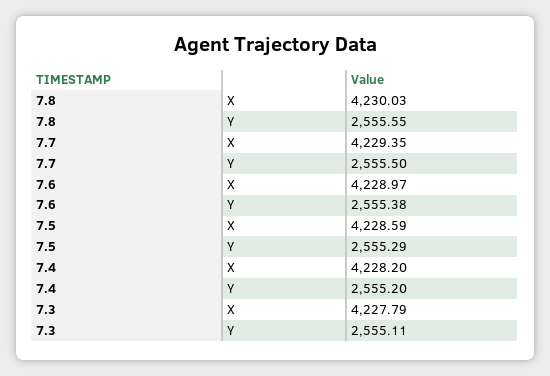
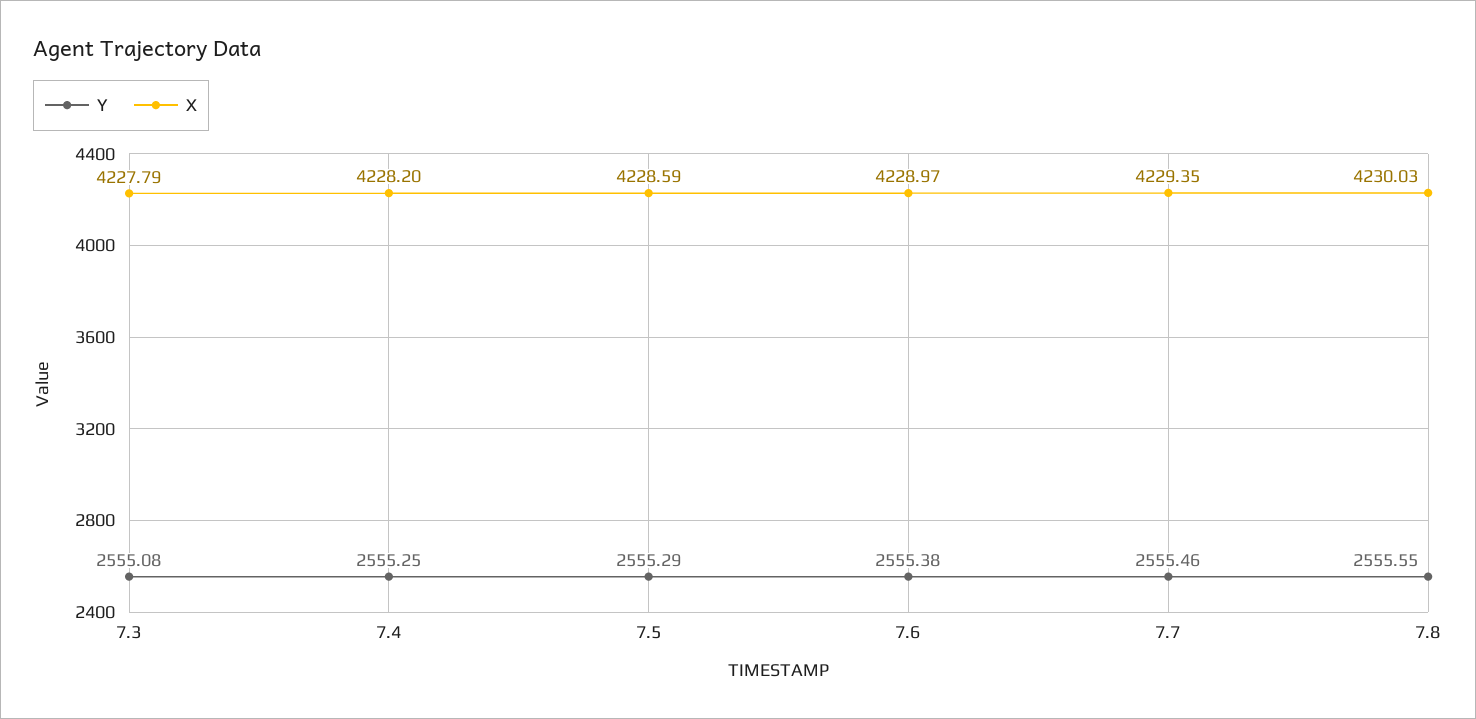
  {
    "X": {
      "7.8": 4230.03,
      "7.7": 4229.35,
      "7.6": 4228.97,
      "7.5": 4228.59,
      "7.4": 4228.2,
      "7.3": 4227.79
    },
    "Y": {
      "7.8": 2555.55,
-     "7.7": 2555.5,
+     "7.7": 2555.46,
      "7.6": 2555.38,
      "7.5": 2555.29,
-     "7.4": 2555.2,
+     "7.4": 2555.25,
-     "7.3": 2555.11
+     "7.3": 2555.08
    }
  }

